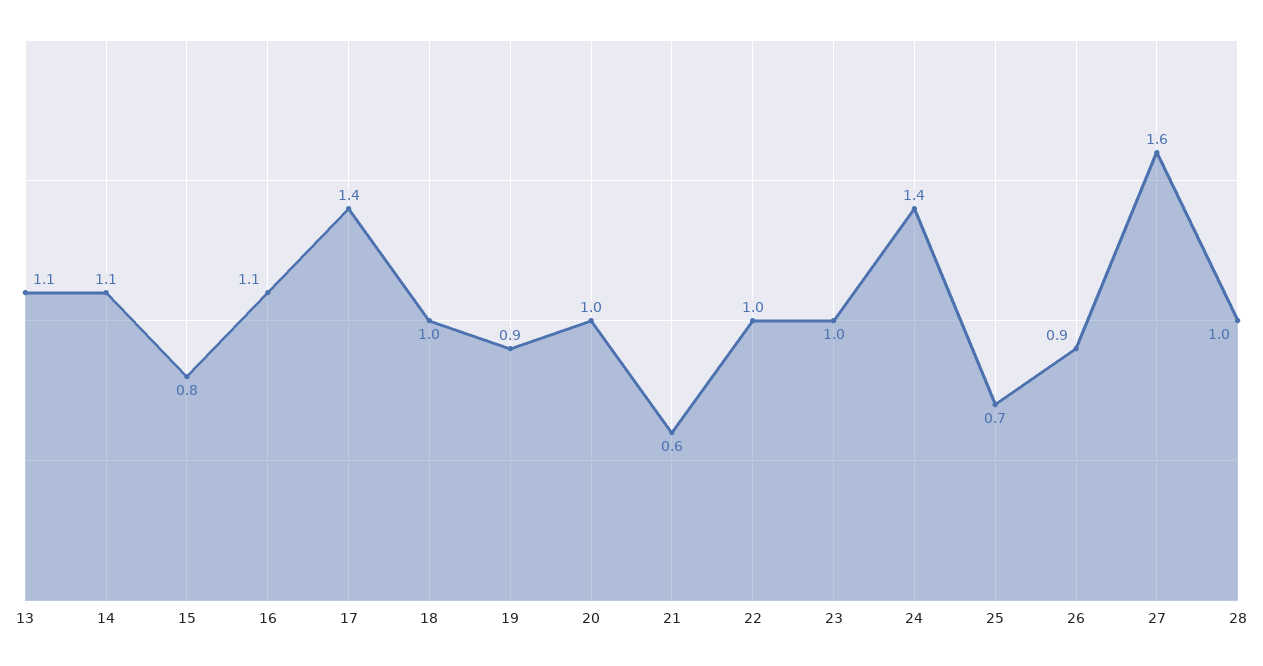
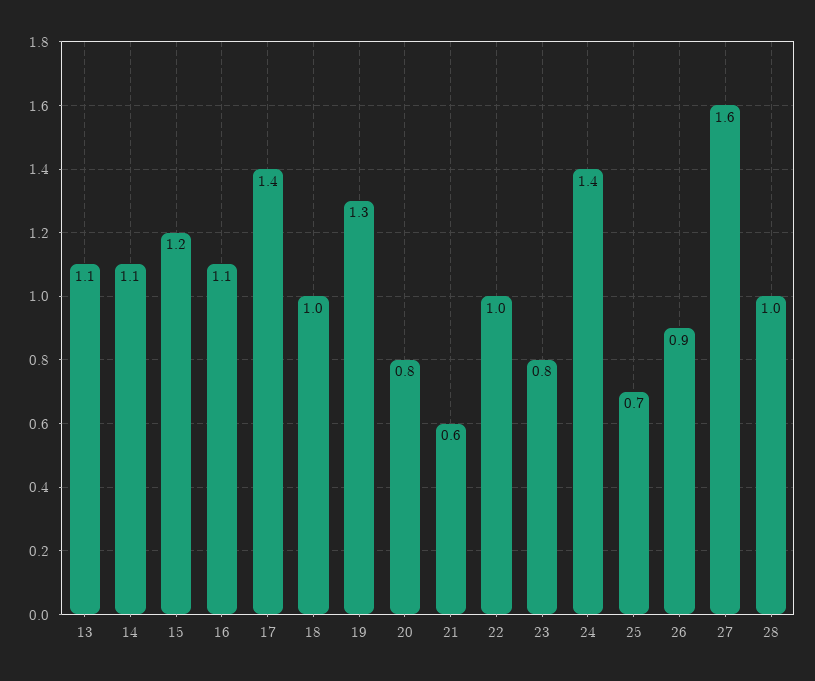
  {
    "13": 1.1,
    "14": 1.1,
-   "15": 0.8,
+   "15": 1.2,
    "16": 1.1,
    "17": 1.4,
    "18": 1,
-   "19": 0.9,
+   "19": 1.3,
-   "20": 1,
+   "20": 0.8,
    "21": 0.6,
    "22": 1,
-   "23": 1,
+   "23": 0.8,
    "24": 1.4,
    "25": 0.7,
    "26": 0.9,
    "27": 1.6,
    "28": 1
  }

